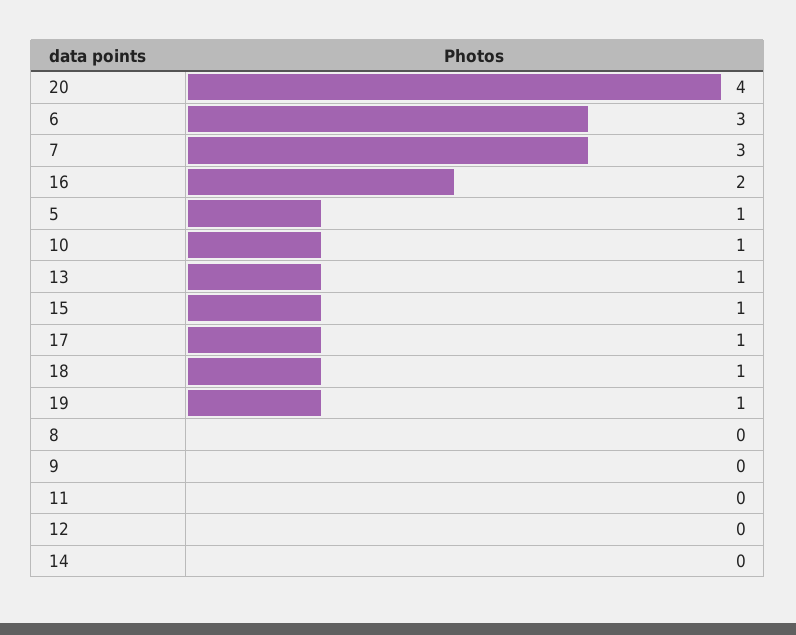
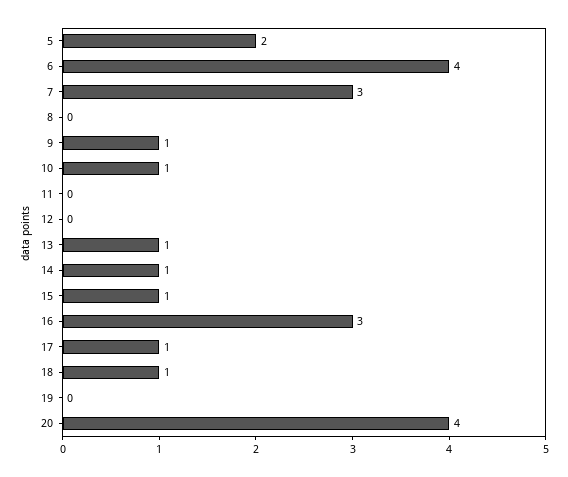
  {
    "20": 4,
-   "6": 3,
+   "6": 4,
    "7": 3,
-   "16": 2,
+   "16": 3,
-   "5": 1,
+   "5": 2,
    "10": 1,
    "13": 1,
    "15": 1,
    "17": 1,
    "18": 1,
-   "19": 1,
+   "19": 0,
    "8": 0,
-   "9": 0,
+   "9": 1,
    "11": 0,
    "12": 0,
-   "14": 0
+   "14": 1
  }

